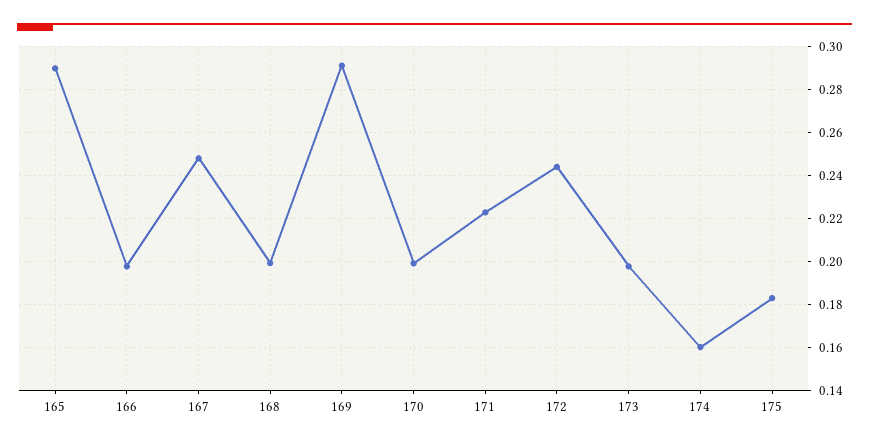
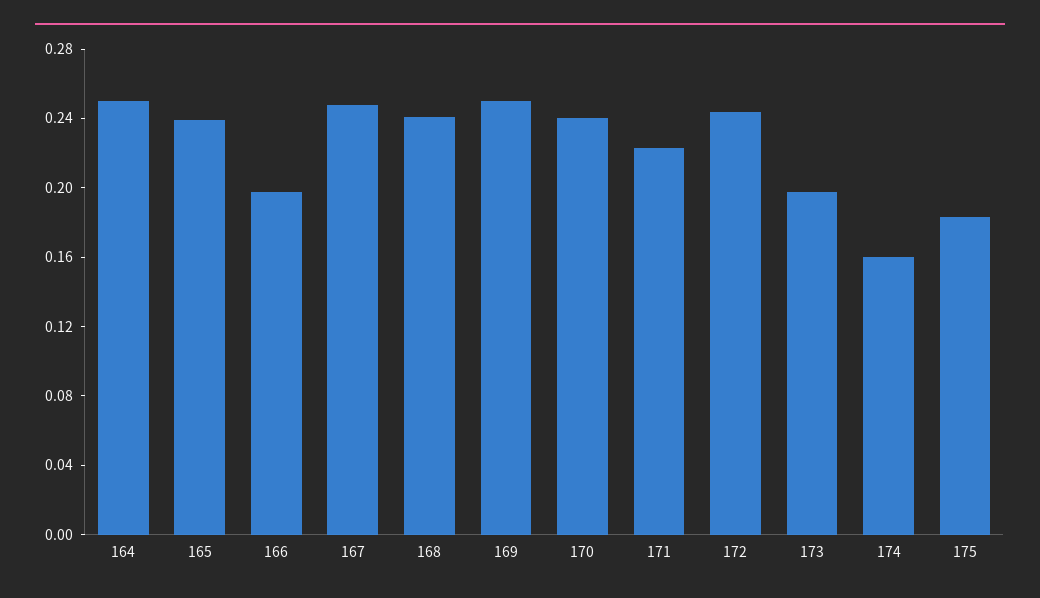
  {
-   "165": 0.29,
+   "165": 0.24,
    "166": 0.2,
    "167": 0.25,
-   "168": 0.2,
+   "168": 0.24,
-   "169": 0.29,
+   "169": 0.25,
-   "170": 0.2,
+   "170": 0.24,
    "171": 0.225,
    "172": 0.245,
    "173": 0.2,
    "174": 0.16,
-   "175": 0.185
+   "175": 0.185,
+   "164": 0.25
  }

